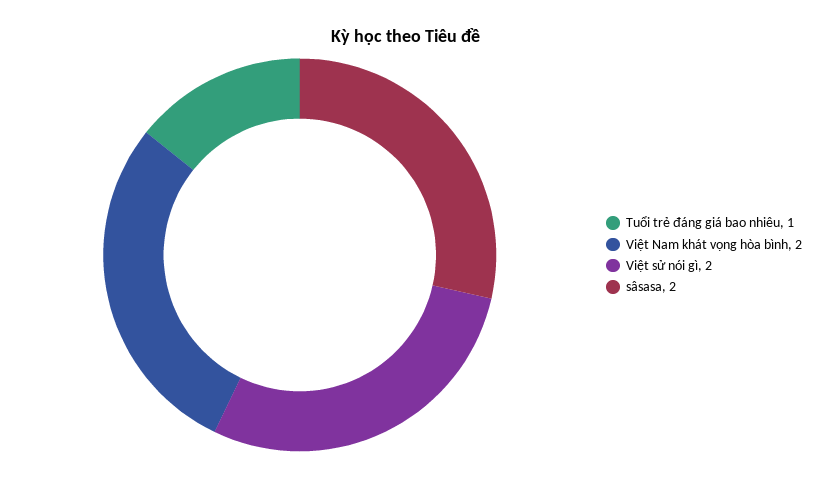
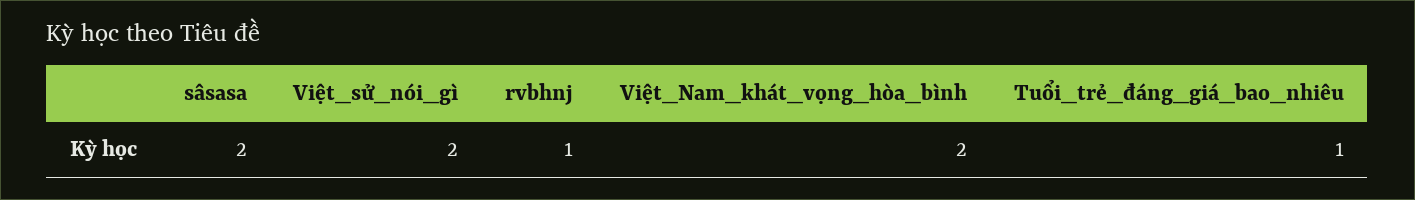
  {
    "Tuổi trẻ đáng giá bao nhiêu": 1,
    "Việt Nam khát vọng hòa bình": 2,
    "Việt sử nói gì": 2,
-   "sâsasa": 2
+   "sâsasa": 2,
+   "rvbhnj": 1
  }

